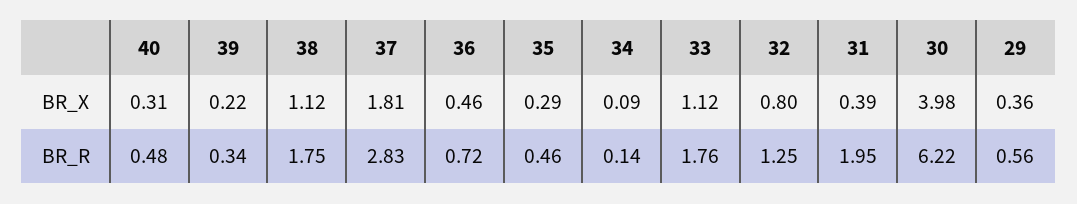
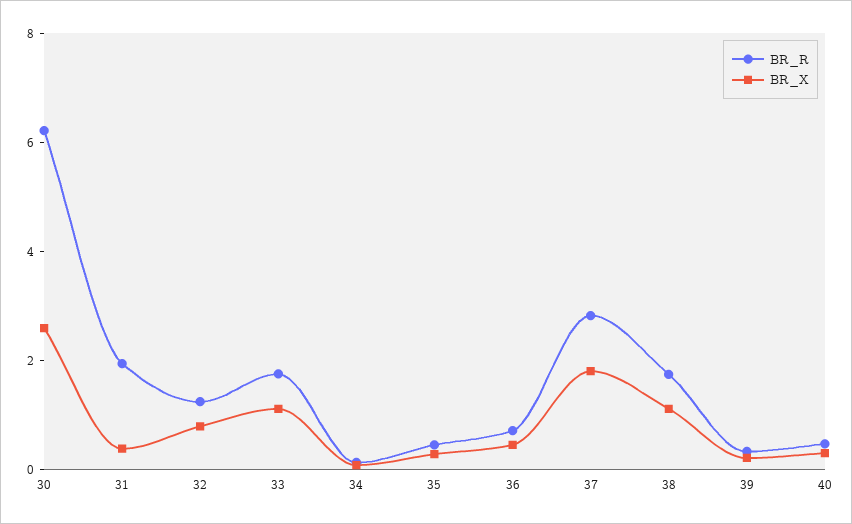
  {
    "BR_X": {
      "40": 0.31,
      "39": 0.22,
      "38": 1.12,
      "37": 1.81,
      "36": 0.46,
      "35": 0.29,
      "34": 0.09,
      "33": 1.12,
      "32": 0.8,
      "31": 0.39,
-     "30": 3.98,
+     "30": 2.5
-     "29": 0.36
    },
    "BR_R": {
      "40": 0.48,
      "39": 0.34,
      "38": 1.75,
      "37": 2.83,
      "36": 0.72,
      "35": 0.46,
      "34": 0.14,
      "33": 1.76,
      "32": 1.25,
      "31": 1.95,
-     "30": 6.22,
+     "30": 6.22
-     "29": 0.56
    }
  }

